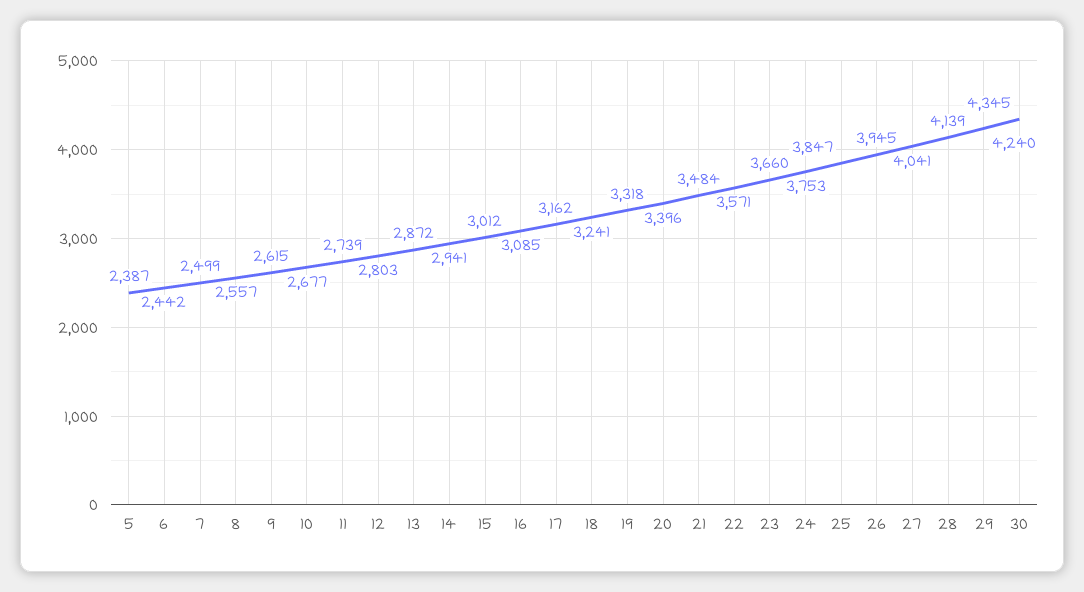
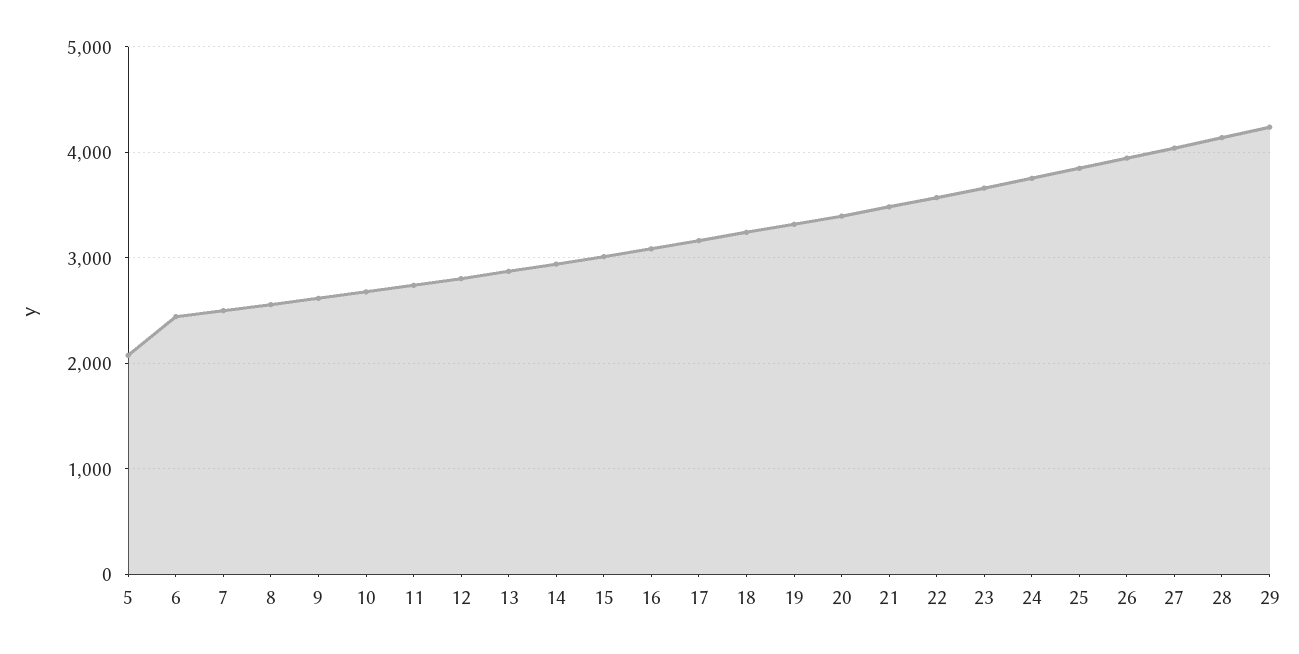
  {
-   "5": 2387,
+   "5": 2100,
    "6": 2442,
    "7": 2499,
    "8": 2557,
    "9": 2615,
    "10": 2677,
    "11": 2739,
    "12": 2803,
    "13": 2872,
    "14": 2941,
    "15": 3012,
    "16": 3085,
    "17": 3162,
    "18": 3241,
    "19": 3318,
    "20": 3396,
    "21": 3484,
    "22": 3571,
    "23": 3660,
    "24": 3753,
    "25": 3847,
    "26": 3945,
    "27": 4041,
    "28": 4139,
-   "29": 4240,
+   "29": 4240
-   "30": 4345
  }

